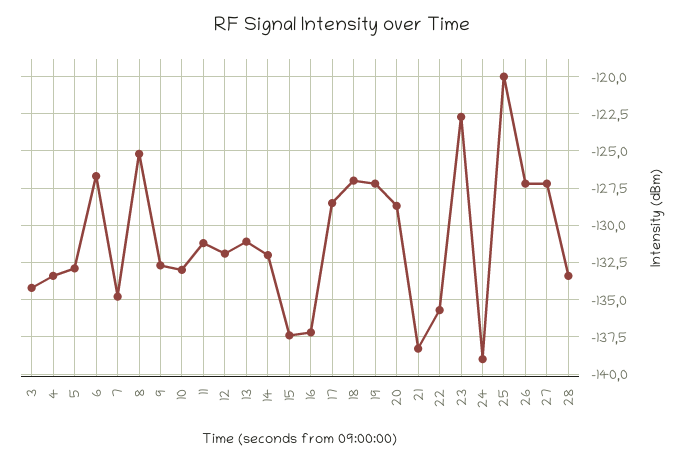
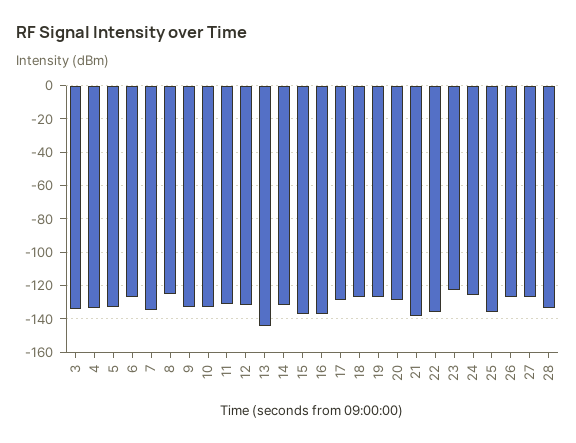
  {
    "3": -134,
    "4": -133.5,
    "5": -133,
    "6": -126.5,
    "7": -135,
    "8": -125,
    "9": -132.5,
    "10": -133,
    "11": -131,
    "12": -132,
-   "13": -131,
+   "13": -145,
    "14": -132,
    "15": -137.5,
    "16": -137,
    "17": -128.5,
    "18": -127,
    "19": -127,
    "20": -128.5,
    "21": -138.5,
    "22": -135.5,
    "23": -122.5,
-   "24": -139,
+   "24": -125,
-   "25": -120,
+   "25": -135,
    "26": -127,
    "27": -127,
    "28": -133.5
  }

